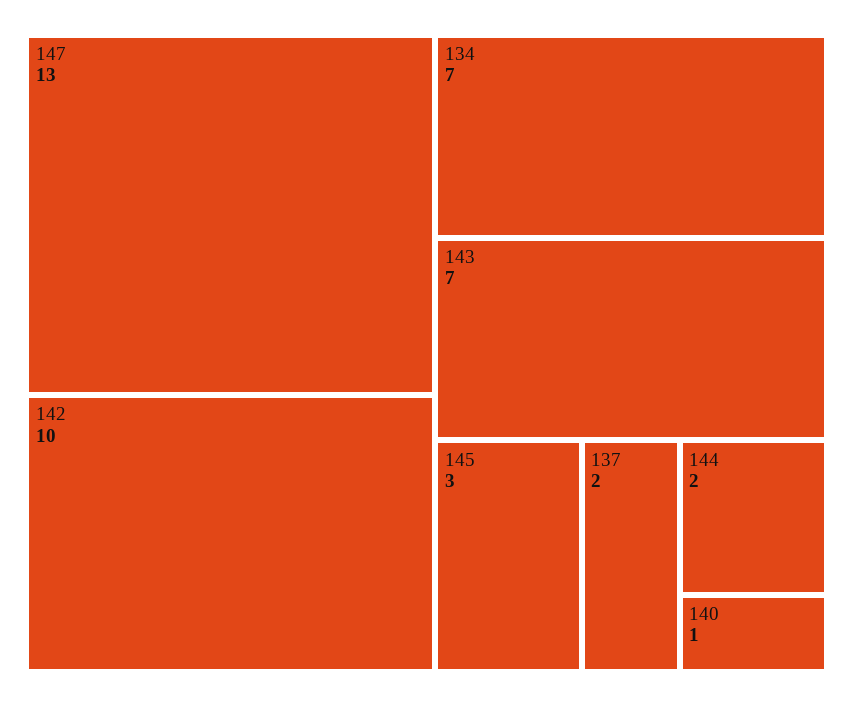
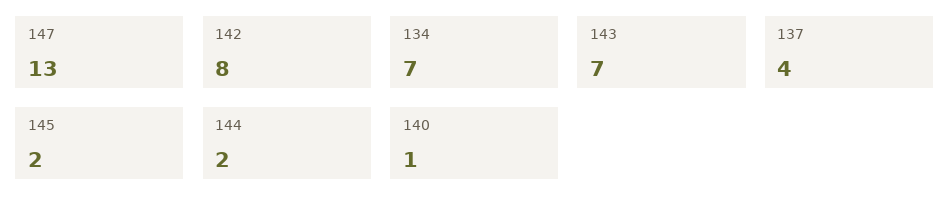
  {
    "147": 13,
-   "142": 10,
+   "142": 8,
    "134": 7,
    "143": 7,
-   "145": 3,
+   "145": 2,
-   "137": 2,
+   "137": 4,
    "144": 2,
    "140": 1
  }

